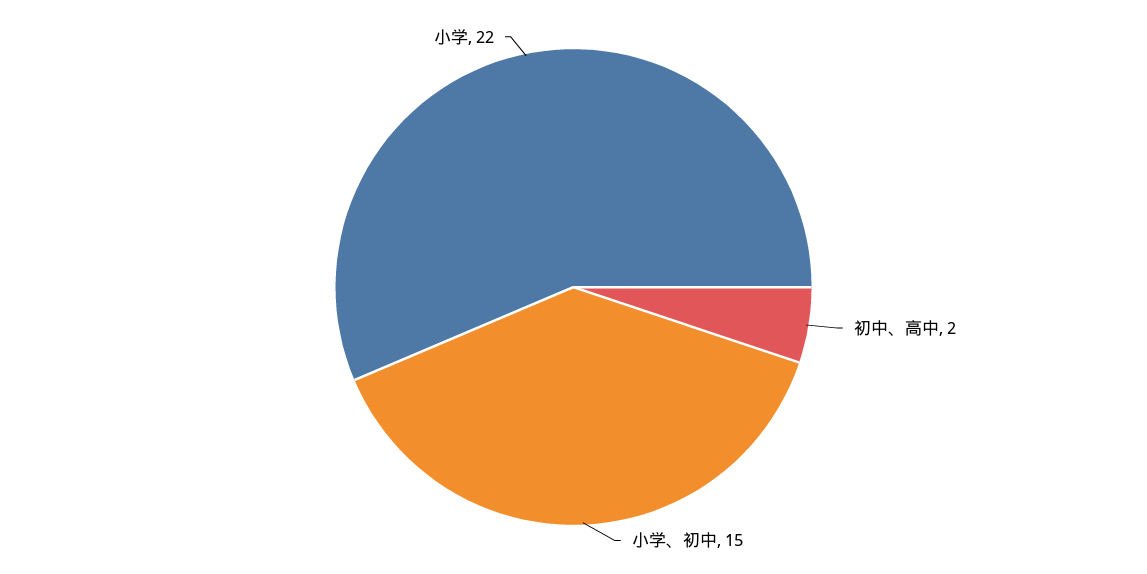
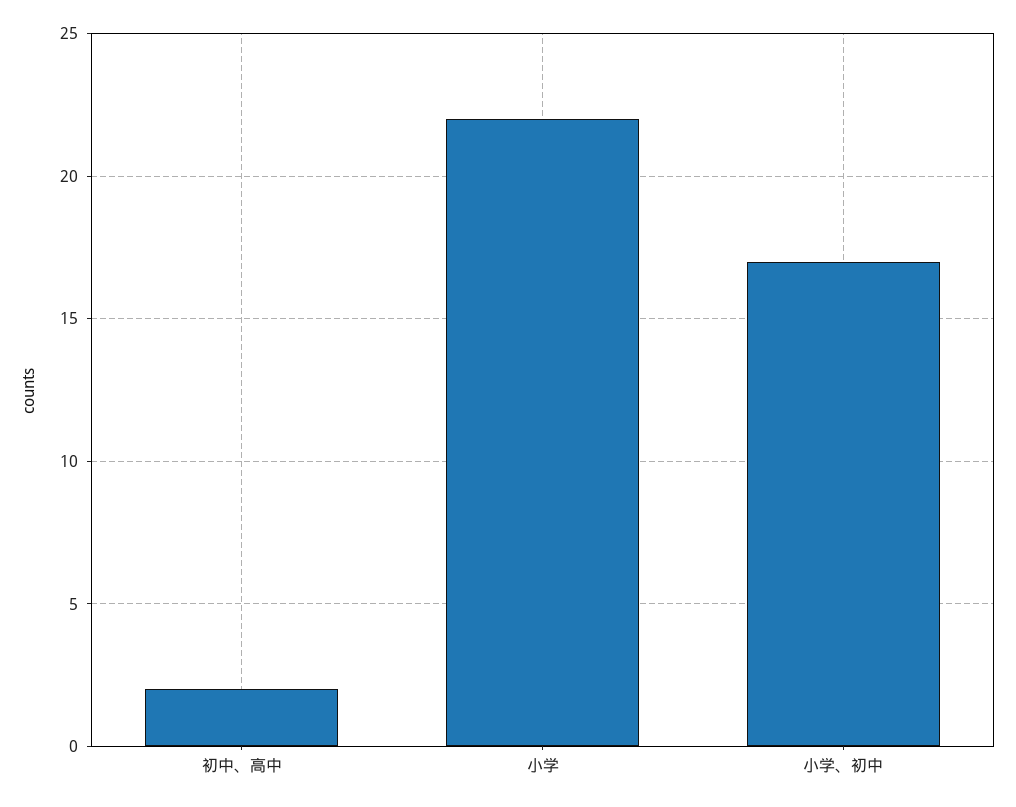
  {
    "初中、高中": 2,
-   "小学、初中": 15,
+   "小学、初中": 17,
    "小学": 22
  }

